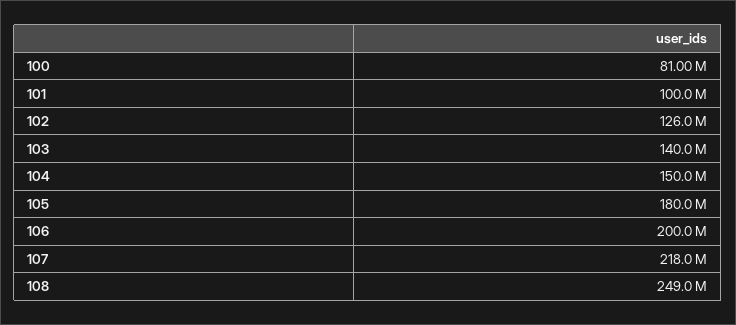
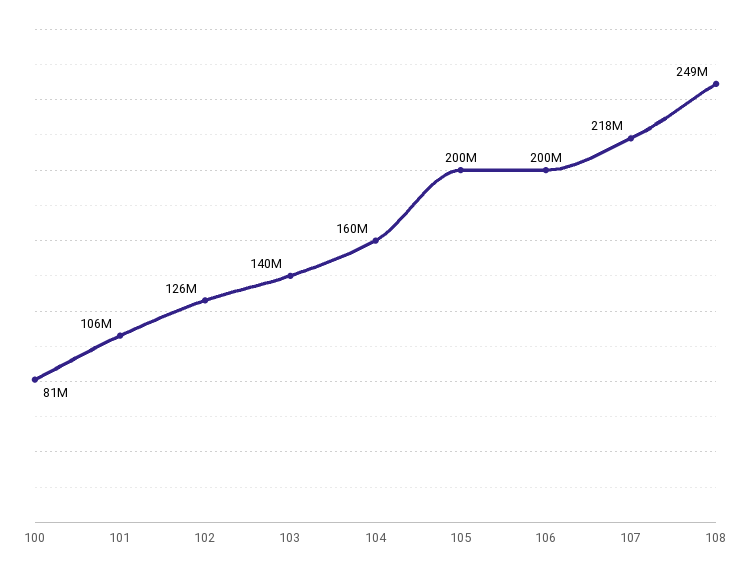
  {
    "100": 81000000,
-   "101": 100000000,
+   "101": 106000000,
    "102": 126000000,
    "103": 140000000,
-   "104": 150000000,
+   "104": 160000000,
-   "105": 180000000,
+   "105": 200000000,
    "106": 200000000,
    "107": 218000000,
    "108": 249000000
  }

